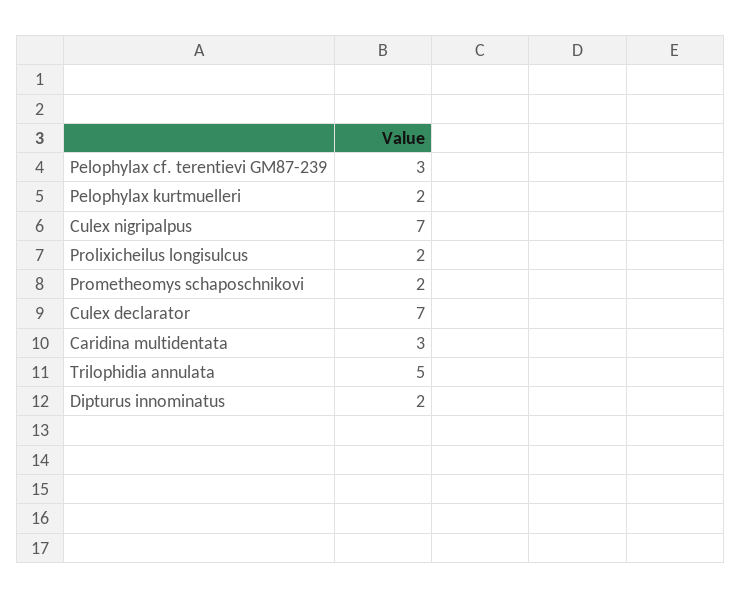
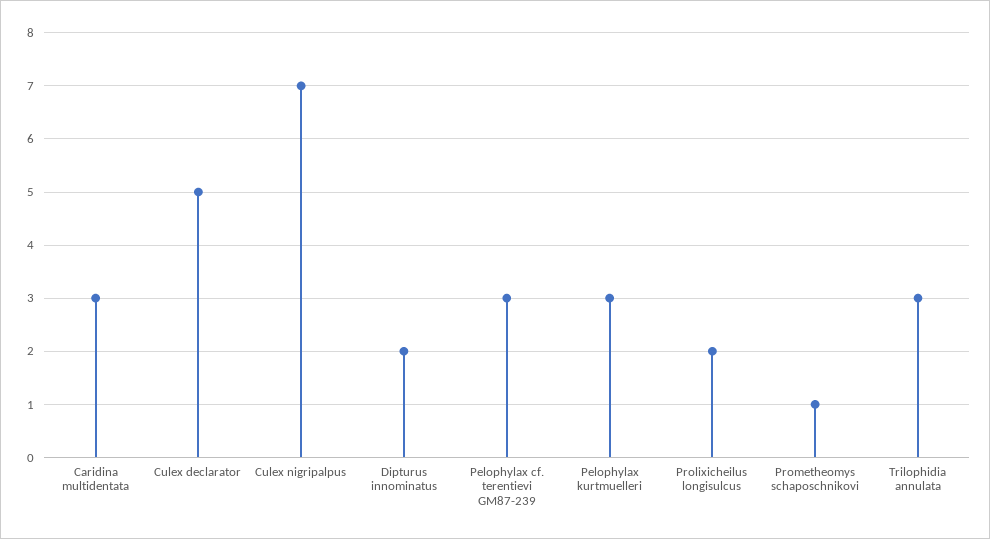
  {
    "Pelophylax cf. terentievi GM87-239": 3,
-   "Pelophylax kurtmuelleri": 2,
+   "Pelophylax kurtmuelleri": 3,
    "Culex nigripalpus": 7,
    "Prolixicheilus longisulcus": 2,
-   "Prometheomys schaposchnikovi": 2,
+   "Prometheomys schaposchnikovi": 1,
-   "Culex declarator": 7,
+   "Culex declarator": 5,
    "Caridina multidentata": 3,
-   "Trilophidia annulata": 5,
+   "Trilophidia annulata": 3,
    "Dipturus innominatus": 2
  }

